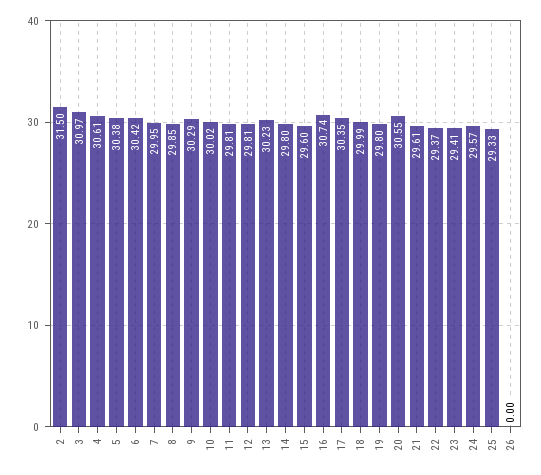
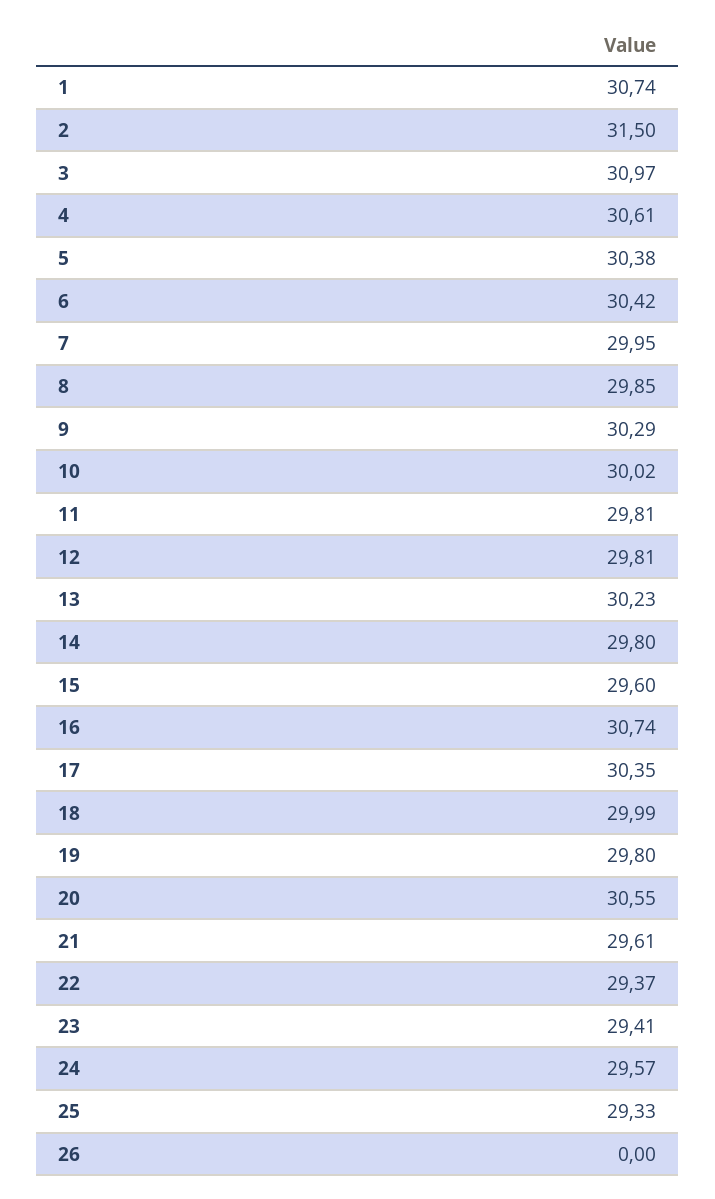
  {
    "2": 31.5,
    "3": 30.97,
    "4": 30.61,
    "5": 30.38,
    "6": 30.42,
    "7": 29.95,
    "8": 29.85,
    "9": 30.29,
    "10": 30.02,
    "11": 29.81,
    "12": 29.81,
    "13": 30.23,
    "14": 29.8,
    "15": 29.6,
    "16": 30.74,
    "17": 30.35,
    "18": 29.99,
    "19": 29.8,
    "20": 30.55,
    "21": 29.61,
    "22": 29.37,
    "23": 29.41,
    "24": 29.57,
    "25": 29.33,
-   "26": 0
+   "26": 0,
+   "1": 30.74
  }

